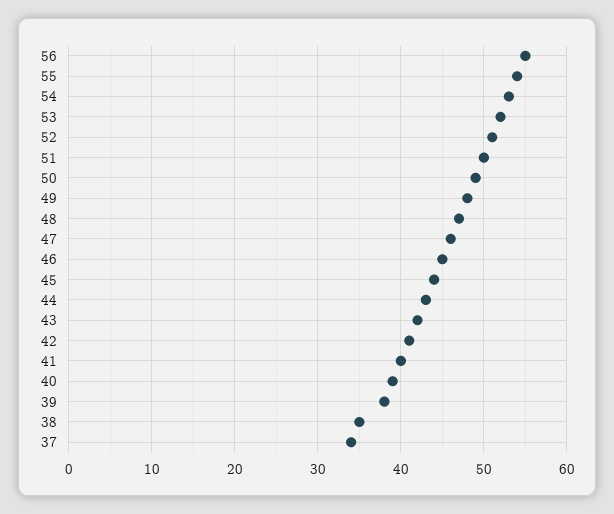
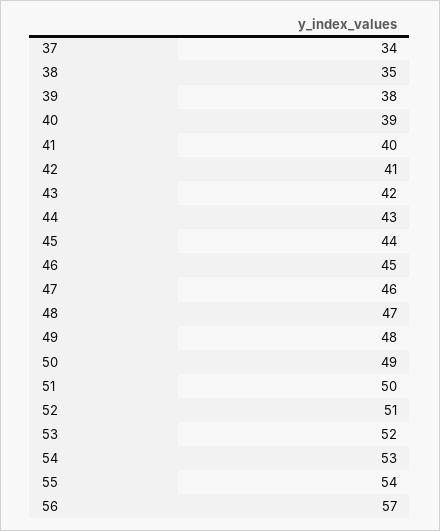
  {
-   "56": 55,
+   "56": 57,
    "55": 54,
    "54": 53,
    "53": 52,
    "52": 51,
    "51": 50,
    "50": 49,
    "49": 48,
    "48": 47,
    "47": 46,
    "46": 45,
    "45": 44,
    "44": 43,
    "43": 42,
    "42": 41,
    "41": 40,
    "40": 39,
    "39": 38,
    "38": 35,
    "37": 34
  }

